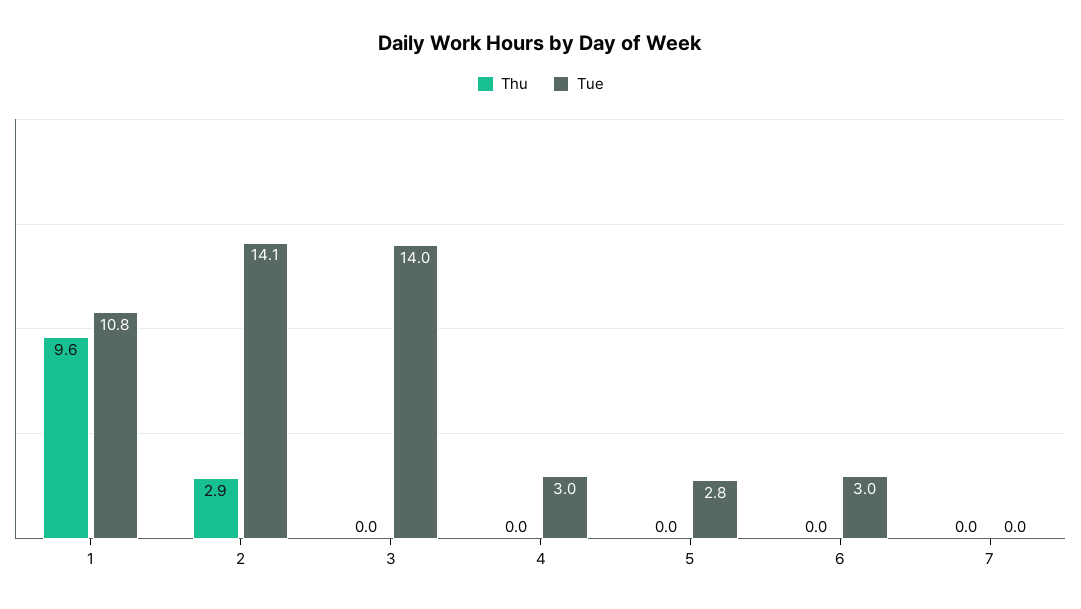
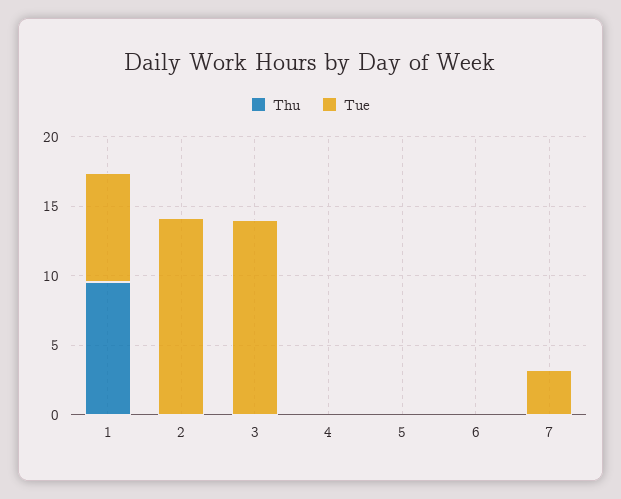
  {
    "Thu": {
      "1": 9.6,
-     "2": 2.9,
+     "2": 0,
      "3": 0,
      "4": 0,
      "5": 0,
      "6": 0,
      "7": 0
    },
    "Tue": {
-     "1": 10.8,
+     "1": 8,
      "2": 14.1,
      "3": 14,
-     "4": 3,
+     "4": 0,
-     "5": 2.8,
+     "5": 0,
-     "6": 3,
+     "6": 0,
-     "7": 0
+     "7": 3
    }
  }

